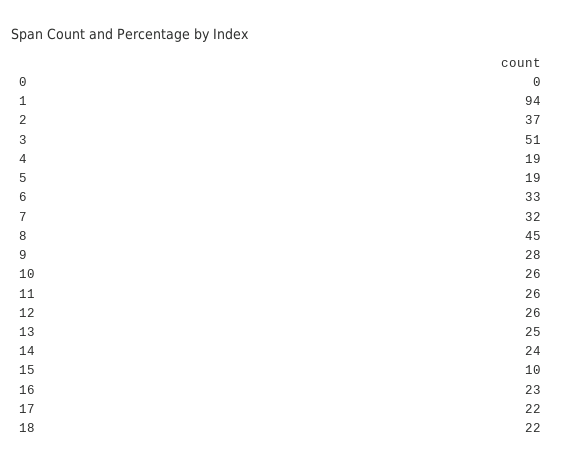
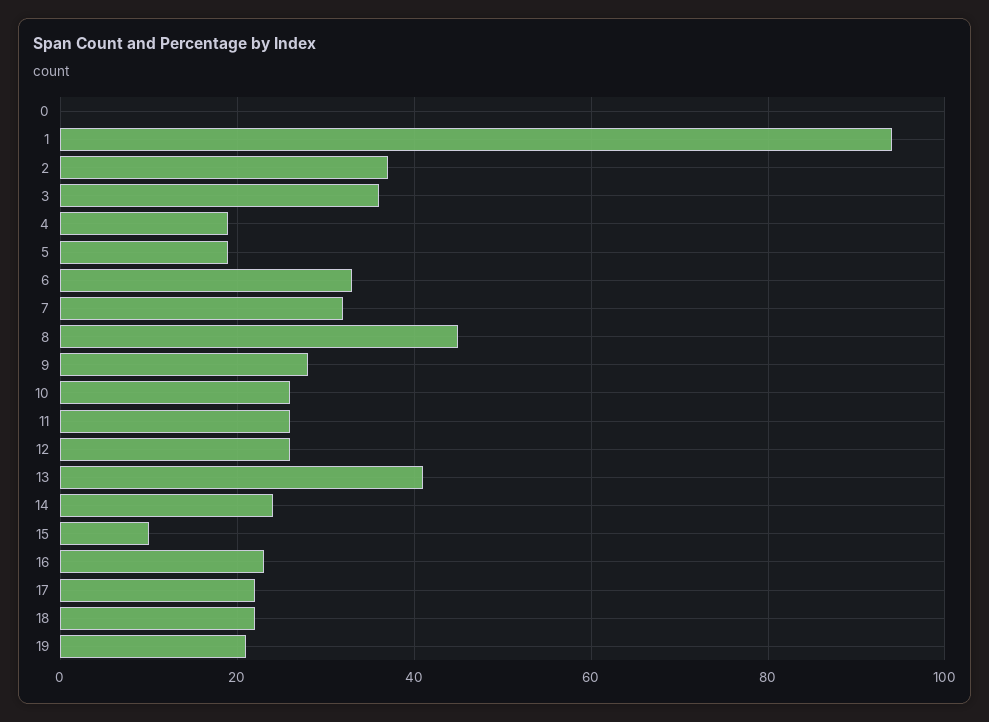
  {
    "0": 0,
    "1": 94,
    "2": 37,
-   "3": 51,
+   "3": 35,
    "4": 19,
    "5": 19,
    "6": 33,
    "7": 32,
    "8": 45,
    "9": 28,
    "10": 26,
    "11": 26,
    "12": 26,
-   "13": 25,
+   "13": 40,
    "14": 24,
    "15": 10,
    "16": 23,
    "17": 22,
-   "18": 22
+   "18": 22,
+   "19": 20
  }

